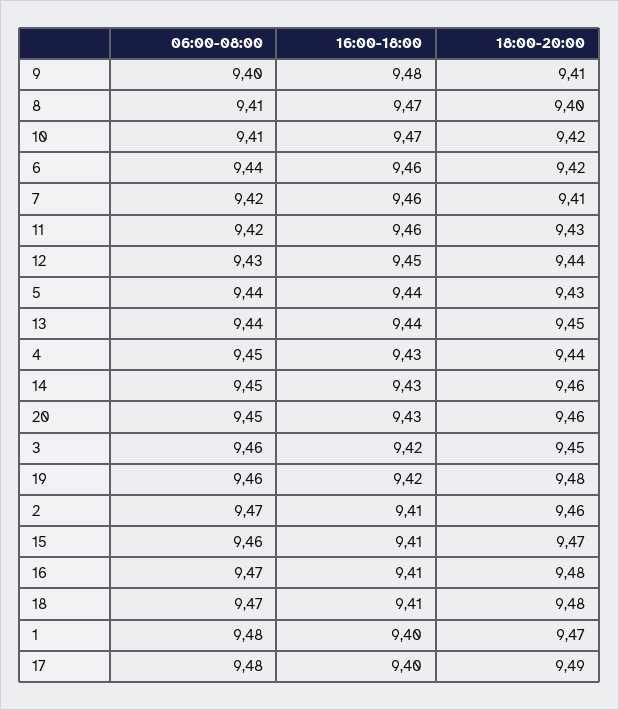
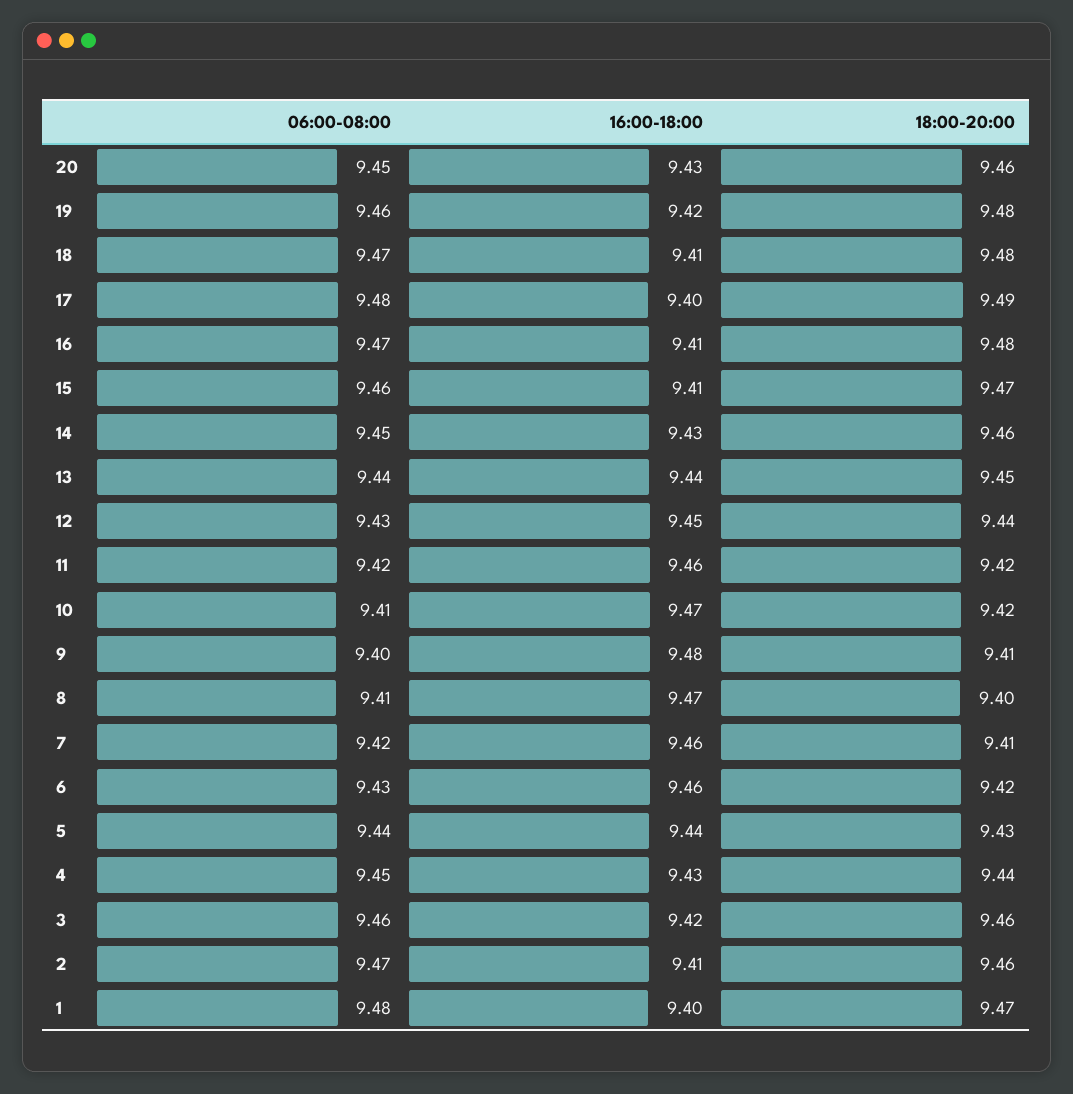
  {
    "06:00-08:00": {
      "9": 9.4,
      "8": 9.41,
      "10": 9.41,
-     "6": 9.44,
+     "6": 9.43,
      "7": 9.42,
      "11": 9.42,
      "12": 9.43,
      "5": 9.44,
      "13": 9.44,
      "4": 9.45,
      "14": 9.45,
      "20": 9.45,
      "3": 9.46,
      "19": 9.46,
      "2": 9.47,
      "15": 9.46,
      "16": 9.47,
      "18": 9.47,
      "1": 9.48,
      "17": 9.48
    },
    "16:00-18:00": {
      "9": 9.48,
      "8": 9.47,
      "10": 9.47,
      "6": 9.46,
      "7": 9.46,
      "11": 9.46,
      "12": 9.45,
      "5": 9.44,
      "13": 9.44,
      "4": 9.43,
      "14": 9.43,
      "20": 9.43,
      "3": 9.42,
      "19": 9.42,
      "2": 9.41,
      "15": 9.41,
      "16": 9.41,
      "18": 9.41,
      "1": 9.4,
      "17": 9.4
    },
    "18:00-20:00": {
      "9": 9.41,
      "8": 9.4,
      "10": 9.42,
      "6": 9.42,
      "7": 9.41,
-     "11": 9.43,
+     "11": 9.42,
      "12": 9.44,
      "5": 9.43,
      "13": 9.45,
      "4": 9.44,
      "14": 9.46,
      "20": 9.46,
-     "3": 9.45,
+     "3": 9.46,
      "19": 9.48,
      "2": 9.46,
      "15": 9.47,
      "16": 9.48,
      "18": 9.48,
      "1": 9.47,
      "17": 9.49
    }
  }

